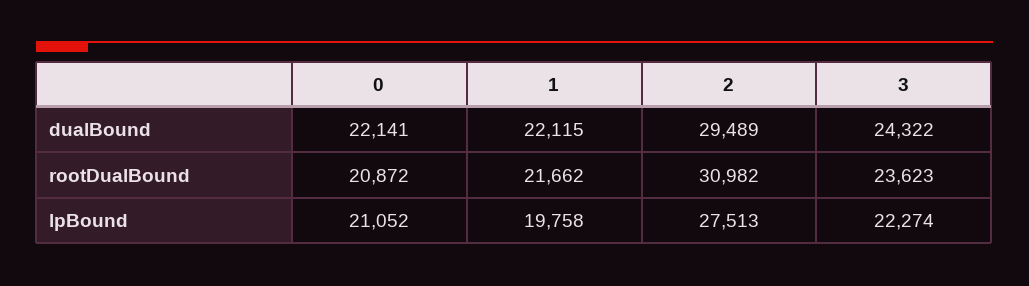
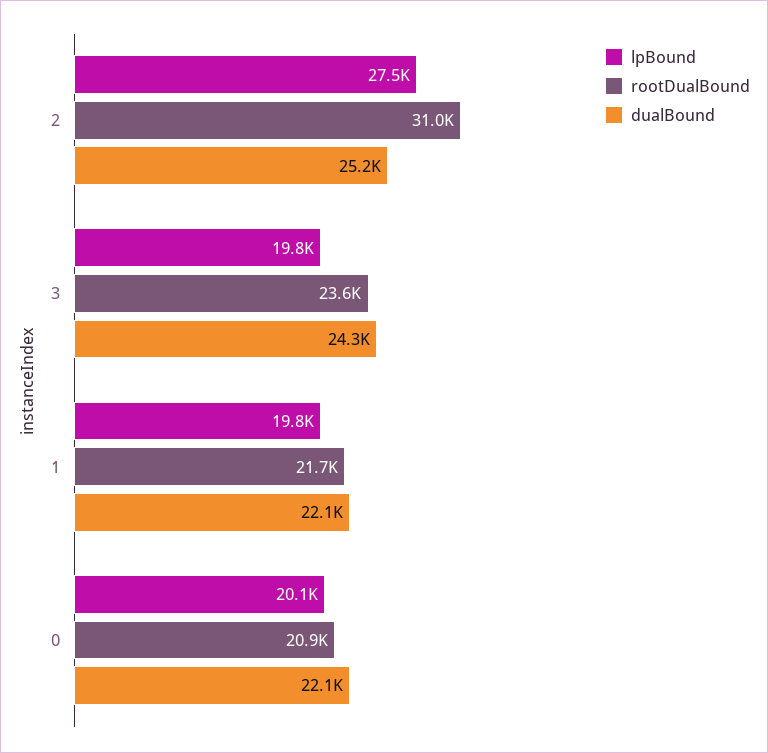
  {
    "dualBound": {
      "0": 22141,
      "1": 22115,
-     "2": 29489,
+     "2": 25200,
      "3": 24322
    },
    "rootDualBound": {
      "0": 20872,
      "1": 21662,
      "2": 30982,
      "3": 23623
    },
    "lpBound": {
-     "0": 21052,
+     "0": 20100,
      "1": 19758,
      "2": 27513,
-     "3": 22274
+     "3": 19800
    }
  }

